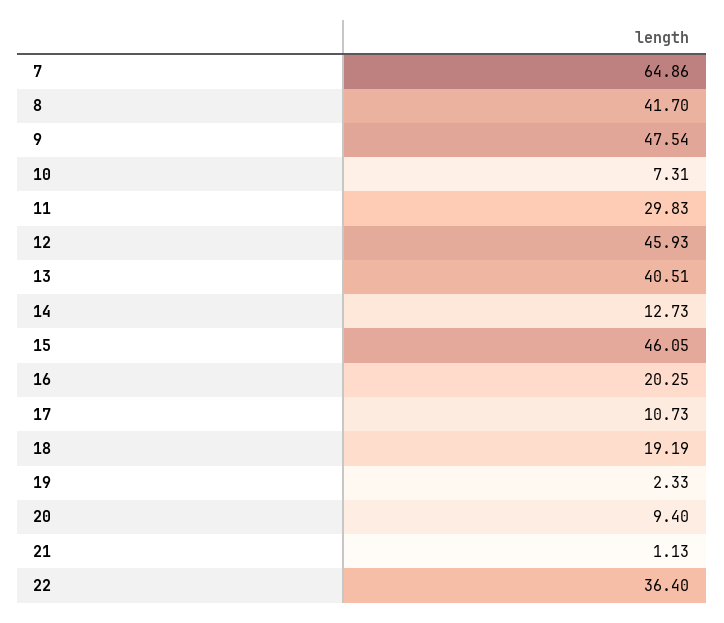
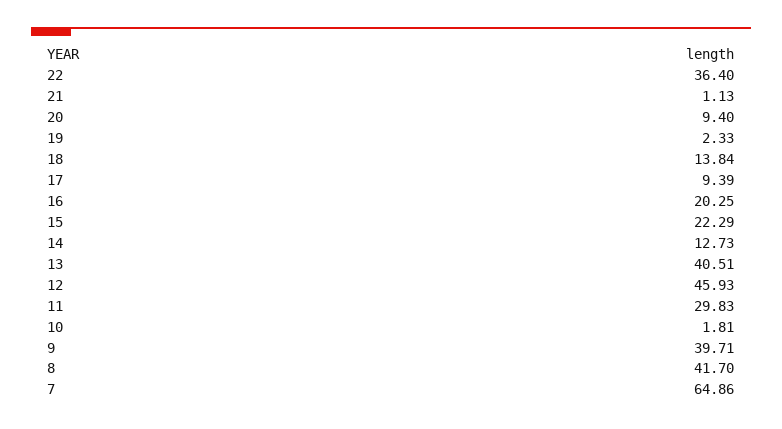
  {
    "7": 64.86,
    "8": 41.7,
-   "9": 47.54,
+   "9": 39.71,
-   "10": 7.31,
+   "10": 1.81,
    "11": 29.83,
    "12": 45.93,
    "13": 40.51,
    "14": 12.73,
-   "15": 46.05,
+   "15": 22.29,
    "16": 20.25,
-   "17": 10.73,
+   "17": 9.39,
-   "18": 19.19,
+   "18": 13.84,
    "19": 2.33,
    "20": 9.4,
    "21": 1.13,
    "22": 36.4
  }

